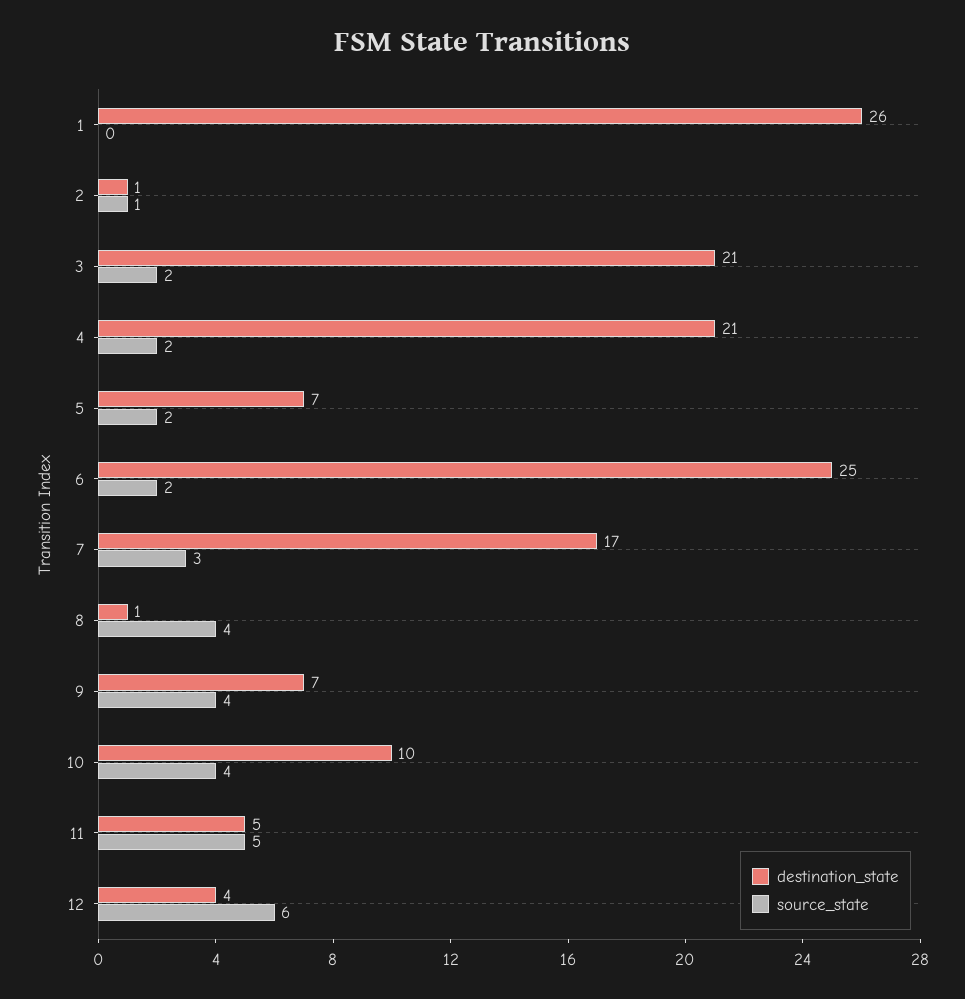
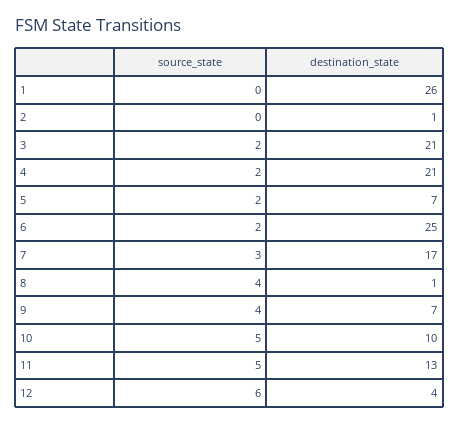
  {
    "destination_state": {
      "1": 26,
      "2": 1,
      "3": 21,
      "4": 21,
      "5": 7,
      "6": 25,
      "7": 17,
      "8": 1,
      "9": 7,
      "10": 10,
-     "11": 5,
+     "11": 13,
      "12": 4
    },
    "source_state": {
      "1": 0,
-     "2": 1,
+     "2": 0,
      "3": 2,
      "4": 2,
      "5": 2,
      "6": 2,
      "7": 3,
      "8": 4,
      "9": 4,
-     "10": 4,
+     "10": 5,
      "11": 5,
      "12": 6
    }
  }

